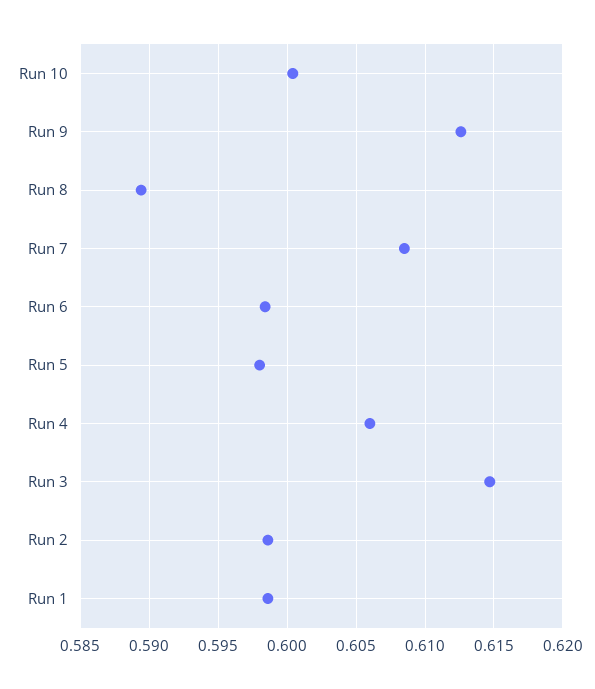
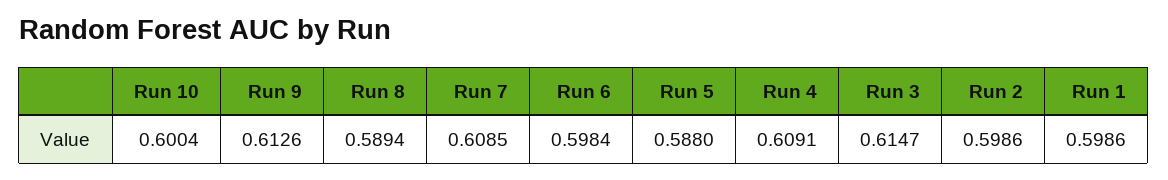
  {
    "Run 10": 0.6004,
    "Run 9": 0.6126,
    "Run 8": 0.5894,
    "Run 7": 0.6085,
    "Run 6": 0.5984,
-   "Run 5": 0.598,
+   "Run 5": 0.588,
-   "Run 4": 0.606,
+   "Run 4": 0.6091,
    "Run 3": 0.6147,
    "Run 2": 0.5986,
    "Run 1": 0.5986
  }

